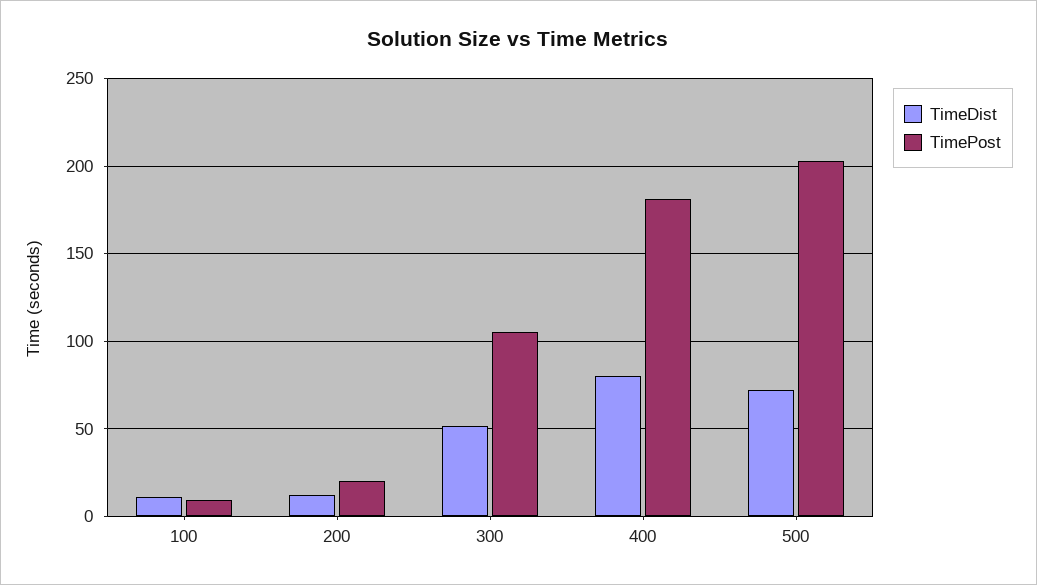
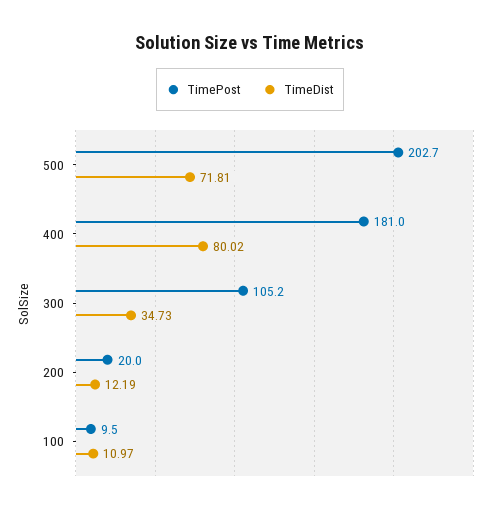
  {
    "TimeDist": {
      "100": 10.97,
      "200": 12.19,
-     "300": 50,
+     "300": 34.73,
      "400": 80.02,
      "500": 71.81
    },
    "TimePost": {
      "100": 9.5,
      "200": 20,
      "300": 105.2,
      "400": 181,
      "500": 202.7
    }
  }

